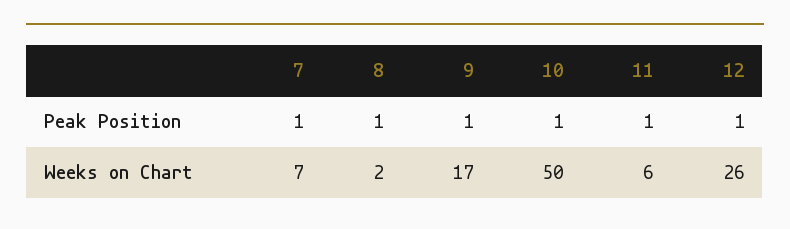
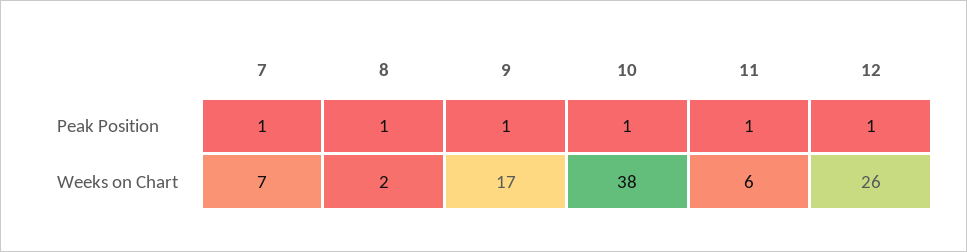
  {
    "7": {
      "Peak Position": 1,
      "Weeks on Chart": 7
    },
    "8": {
      "Peak Position": 1,
      "Weeks on Chart": 2
    },
    "9": {
      "Peak Position": 1,
      "Weeks on Chart": 17
    },
    "10": {
      "Peak Position": 1,
-     "Weeks on Chart": 50
+     "Weeks on Chart": 38
    },
    "11": {
      "Peak Position": 1,
      "Weeks on Chart": 6
    },
    "12": {
      "Peak Position": 1,
      "Weeks on Chart": 26
    }
  }

